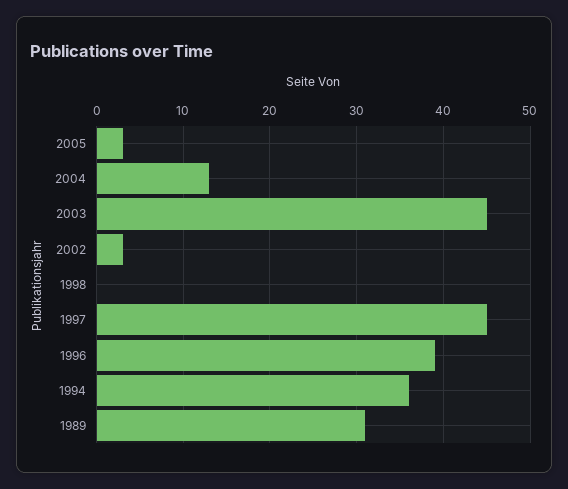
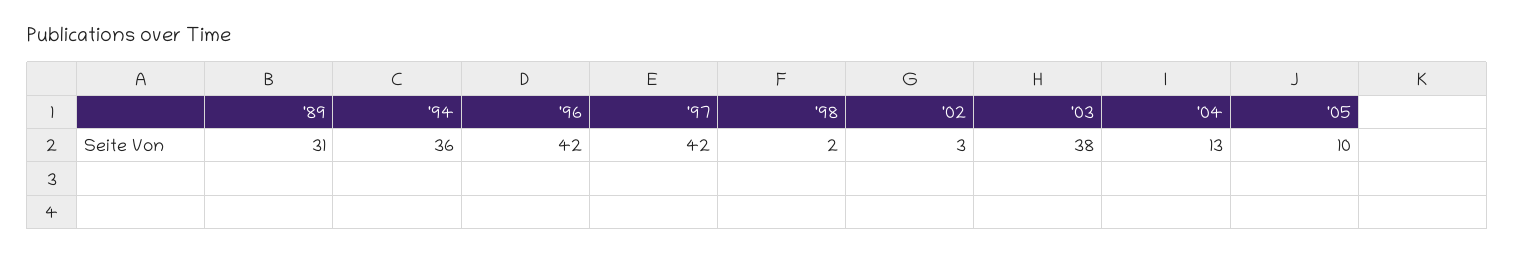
  {
-   "2005": 3,
+   "2005": 10,
    "2004": 13,
-   "2003": 45,
+   "2003": 38,
    "2002": 3,
-   "1998": 0,
+   "1998": 2,
-   "1997": 45,
+   "1997": 42,
-   "1996": 39,
+   "1996": 42,
    "1994": 36,
    "1989": 31
  }

